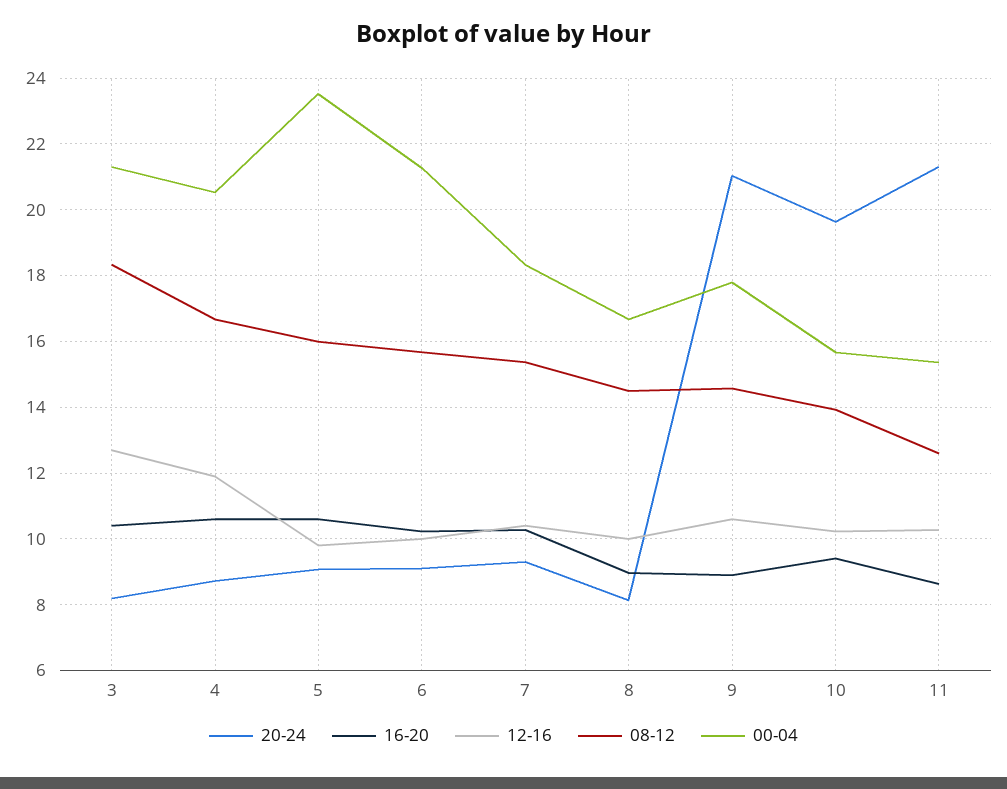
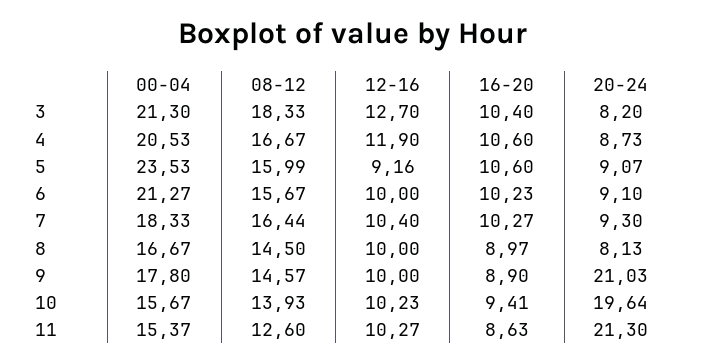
  {
    "20-24": {
      "3": 8.2,
      "4": 8.73,
      "5": 9.07,
      "6": 9.1,
      "7": 9.3,
      "8": 8.13,
      "9": 21.03,
      "10": 19.64,
      "11": 21.3
    },
    "16-20": {
      "3": 10.4,
      "4": 10.6,
      "5": 10.6,
      "6": 10.23,
      "7": 10.27,
      "8": 8.97,
      "9": 8.9,
      "10": 9.41,
      "11": 8.63
    },
    "12-16": {
      "3": 12.7,
      "4": 11.9,
-     "5": 9.8,
+     "5": 9.16,
      "6": 10,
      "7": 10.4,
      "8": 10,
-     "9": 10.6,
+     "9": 10,
      "10": 10.23,
      "11": 10.27
    },
    "08-12": {
      "3": 18.33,
      "4": 16.67,
      "5": 15.99,
      "6": 15.67,
-     "7": 15.4,
+     "7": 16.44,
      "8": 14.5,
      "9": 14.57,
      "10": 13.93,
      "11": 12.6
    },
    "00-04": {
      "3": 21.3,
      "4": 20.53,
      "5": 23.53,
      "6": 21.27,
      "7": 18.33,
      "8": 16.67,
      "9": 17.8,
      "10": 15.67,
      "11": 15.37
    }
  }

